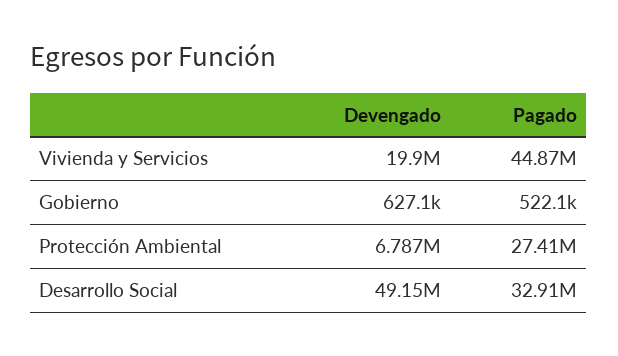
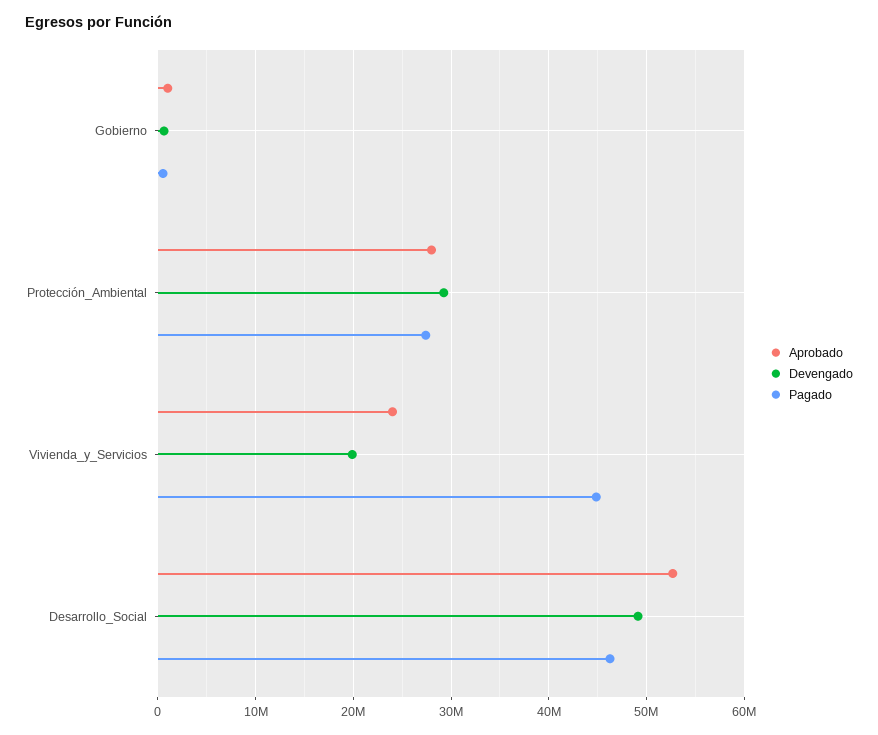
  {
    "Devengado": {
      "Vivienda y Servicios": 19900000,
      "Gobierno": 627100,
-     "Protección Ambiental": 6787000,
+     "Protección Ambiental": 29000000,
      "Desarrollo Social": 49150000
    },
    "Pagado": {
      "Vivienda y Servicios": 44870000,
      "Gobierno": 522100,
      "Protección Ambiental": 27410000,
-     "Desarrollo Social": 32910000
+     "Desarrollo Social": 46000000
-   }
+   },
+   "Aprobado": {
+     "Gobierno": 1000000,
+     "Protección Ambiental": 28000000,
+     "Vivienda y Servicios": 24000000,
+     "Desarrollo Social": 53000000
+   }
  }

